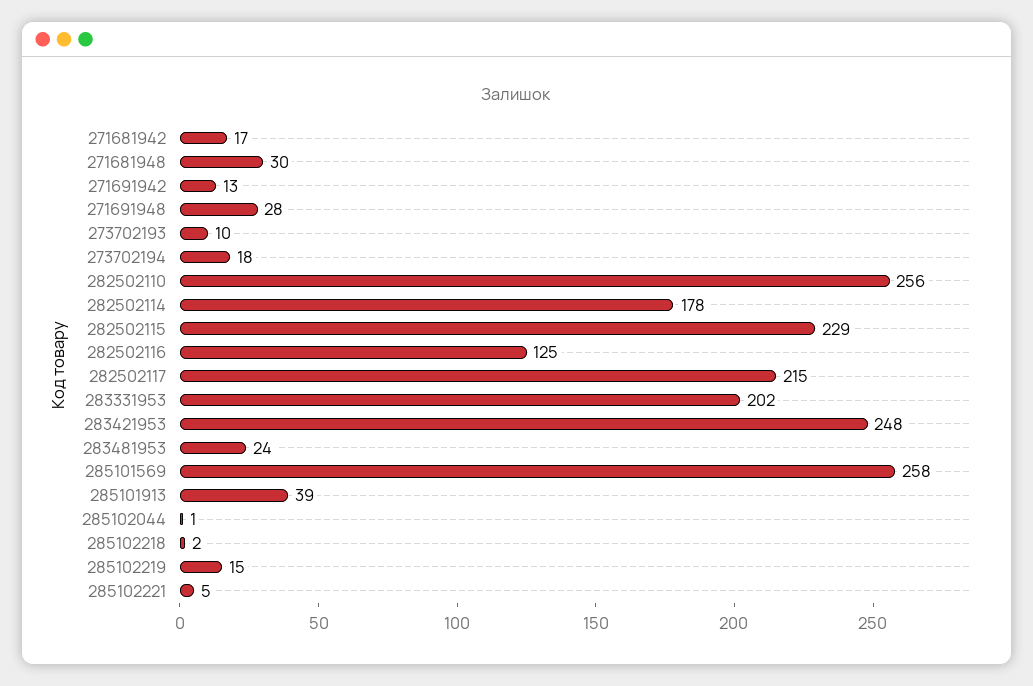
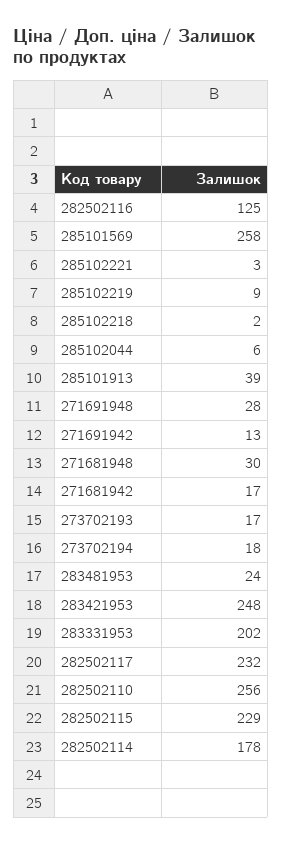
  {
    "271681942": 17,
    "271681948": 30,
    "271691942": 13,
    "271691948": 28,
-   "273702193": 10,
+   "273702193": 17,
    "273702194": 18,
    "282502110": 256,
    "282502114": 178,
    "282502115": 229,
    "282502116": 125,
-   "282502117": 215,
+   "282502117": 232,
    "283331953": 202,
    "283421953": 248,
    "283481953": 24,
    "285101569": 258,
    "285101913": 39,
-   "285102044": 1,
+   "285102044": 6,
    "285102218": 2,
-   "285102219": 15,
+   "285102219": 9,
-   "285102221": 5
+   "285102221": 3
  }

